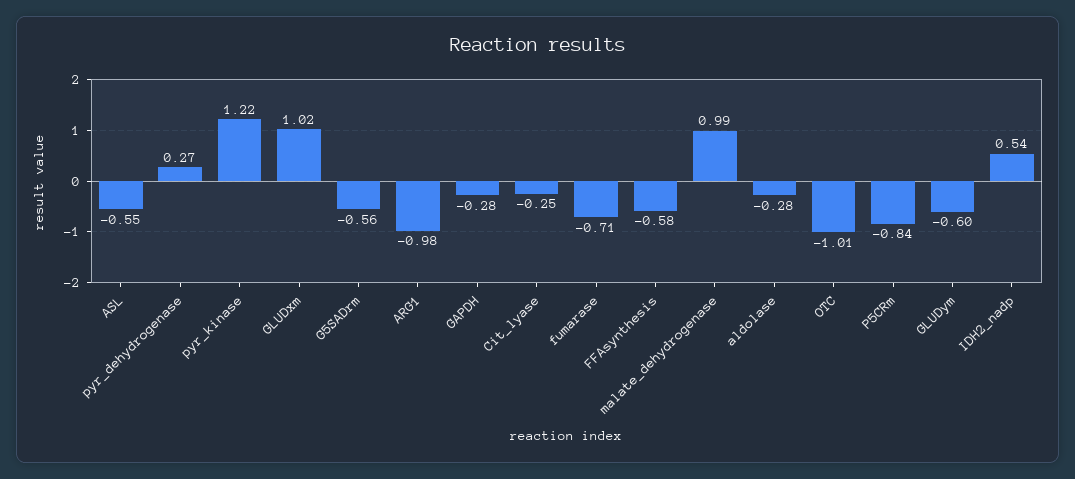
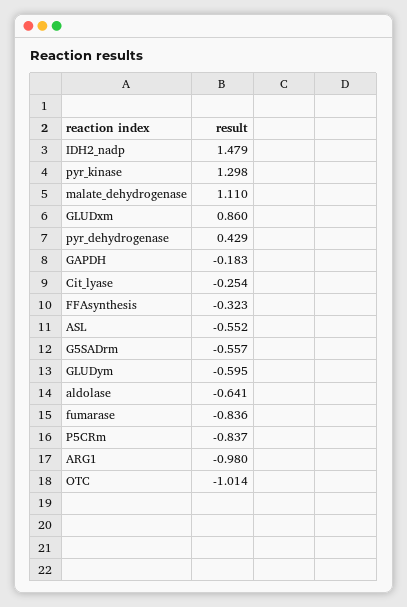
  {
    "ASL": -0.552,
-   "pyr_dehydrogenase": 0.27,
+   "pyr_dehydrogenase": 0.429,
-   "pyr_kinase": 1.22,
+   "pyr_kinase": 1.298,
-   "GLUDxm": 1.02,
+   "GLUDxm": 0.86,
    "G5SADrm": -0.557,
    "ARG1": -0.98,
-   "GAPDH": -0.28,
+   "GAPDH": -0.183,
    "Cit_lyase": -0.254,
-   "fumarase": -0.71,
+   "fumarase": -0.836,
-   "FFAsynthesis": -0.58,
+   "FFAsynthesis": -0.323,
-   "malate_dehydrogenase": 0.99,
+   "malate_dehydrogenase": 1.11,
-   "aldolase": -0.28,
+   "aldolase": -0.641,
    "OTC": -1.014,
    "P5CRm": -0.837,
    "GLUDym": -0.595,
-   "IDH2_nadp": 0.54
+   "IDH2_nadp": 1.479
  }

